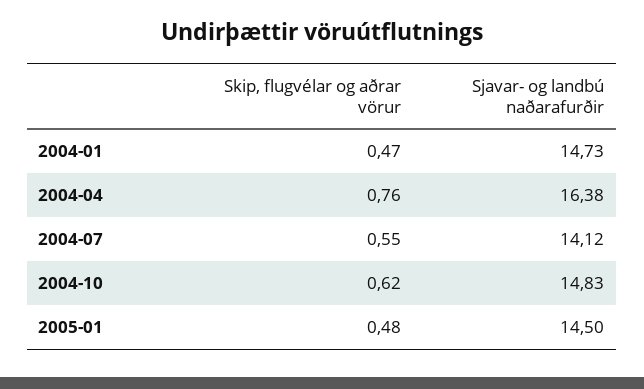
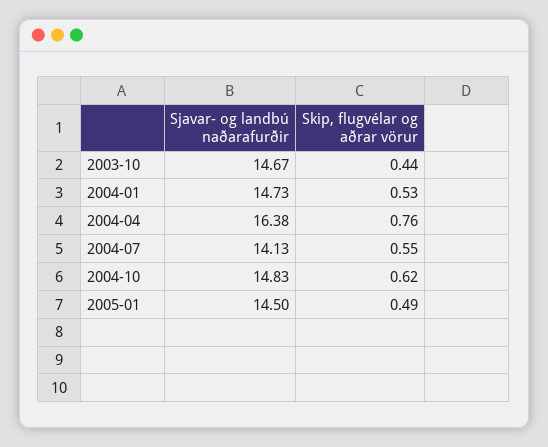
  {
    "Skip, flugvélar og aðrar vörur": {
-     "2004-01": 0.47,
+     "2004-01": 0.53,
      "2004-04": 0.76,
      "2004-07": 0.55,
      "2004-10": 0.62,
-     "2005-01": 0.48
+     "2005-01": 0.49,
+     "2003-10": 0.44
    },
    "Sjavar- og landbú naðarafurðir": {
      "2004-01": 14.73,
      "2004-04": 16.38,
-     "2004-07": 14.12,
+     "2004-07": 14.13,
      "2004-10": 14.83,
-     "2005-01": 14.5
+     "2005-01": 14.5,
+     "2003-10": 14.67
    }
  }

